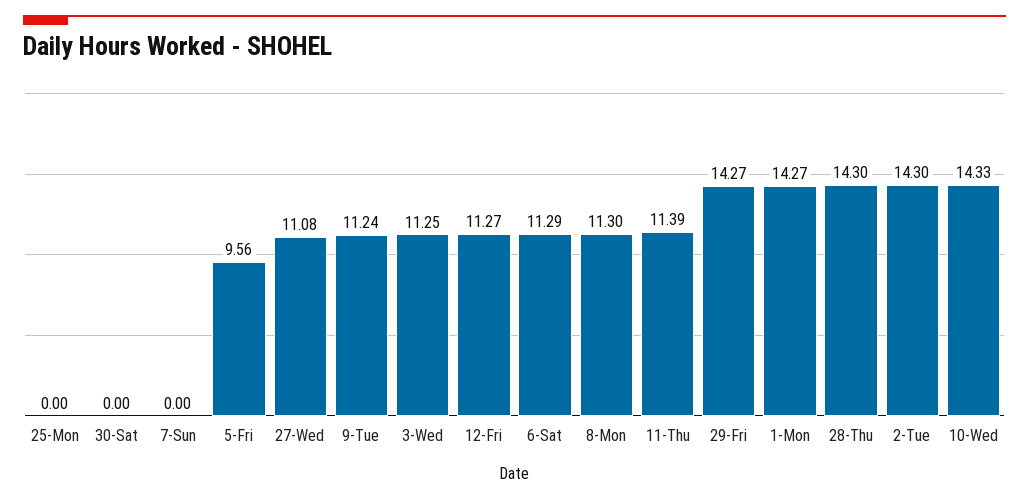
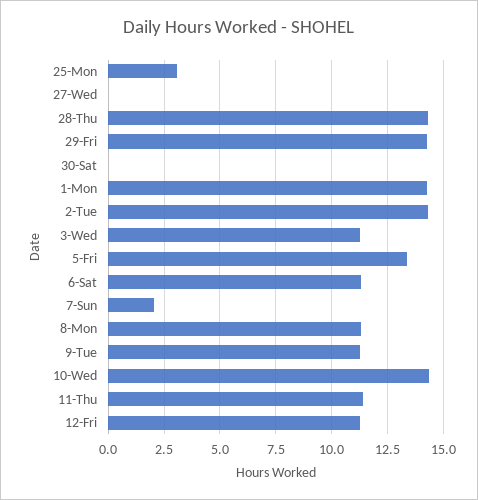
  {
-   "25-Mon": 0,
+   "25-Mon": 3,
    "30-Sat": 0,
-   "7-Sun": 0,
+   "7-Sun": 2,
-   "5-Fri": 9.56,
+   "5-Fri": 13.5,
-   "27-Wed": 11.08,
+   "27-Wed": 0,
    "9-Tue": 11.24,
    "3-Wed": 11.25,
    "12-Fri": 11.27,
    "6-Sat": 11.29,
    "8-Mon": 11.3,
    "11-Thu": 11.39,
    "29-Fri": 14.27,
    "1-Mon": 14.27,
    "28-Thu": 14.3,
    "2-Tue": 14.3,
    "10-Wed": 14.33
  }

